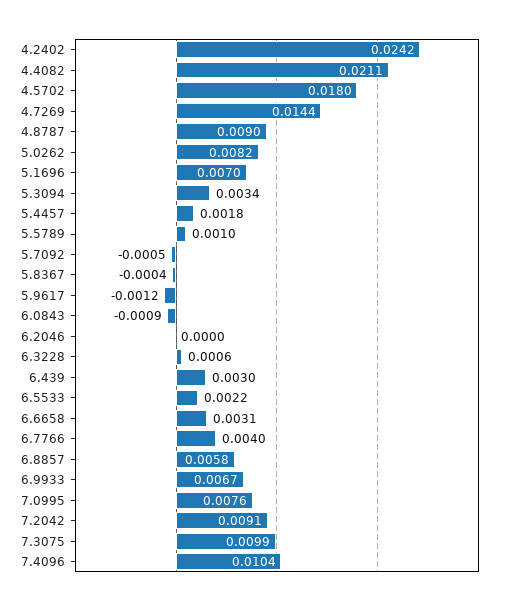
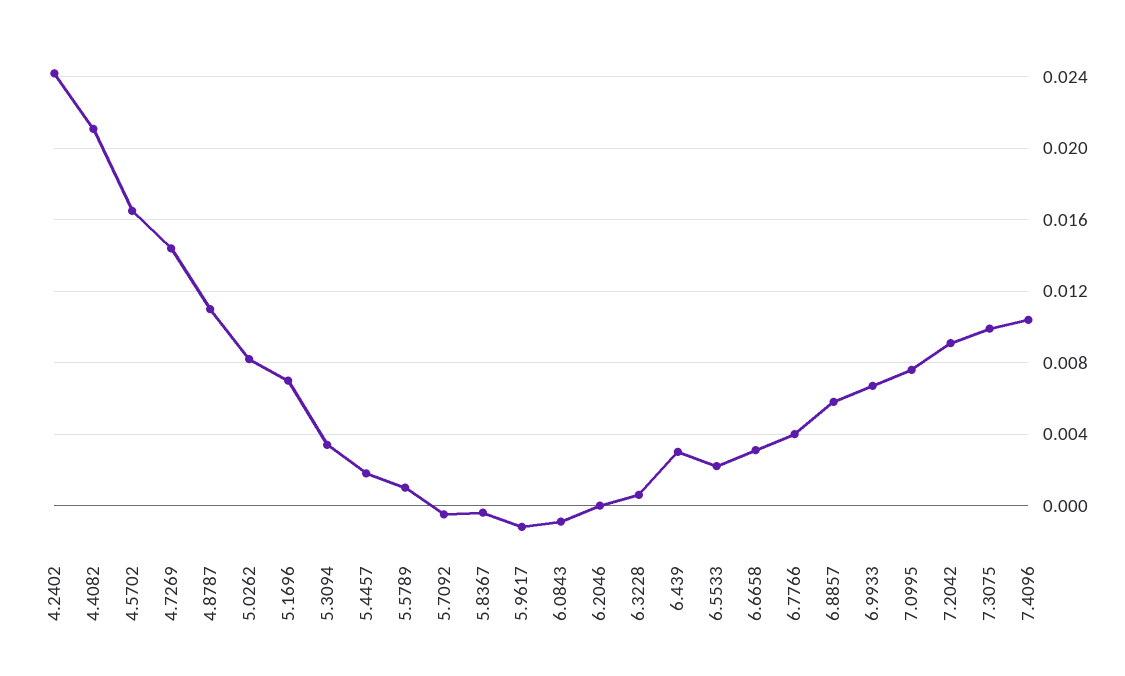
  {
    "4.2402": 0.0242,
    "4.4082": 0.0211,
-   "4.5702": 0.018,
+   "4.5702": 0.0165,
    "4.7269": 0.0144,
-   "4.8787": 0.009,
+   "4.8787": 0.011,
    "5.0262": 0.0082,
    "5.1696": 0.007,
    "5.3094": 0.0034,
    "5.4457": 0.0018,
    "5.5789": 0.001,
    "5.7092": -0.0005,
    "5.8367": -0.0004,
    "5.9617": -0.0012,
    "6.0843": -0.0009,
    "6.2046": 0,
    "6.3228": 0.0006,
    "6.439": 0.003,
    "6.5533": 0.0022,
    "6.6658": 0.0031,
    "6.7766": 0.004,
    "6.8857": 0.0058,
    "6.9933": 0.0067,
    "7.0995": 0.0076,
    "7.2042": 0.0091,
    "7.3075": 0.0099,
    "7.4096": 0.0104
  }

